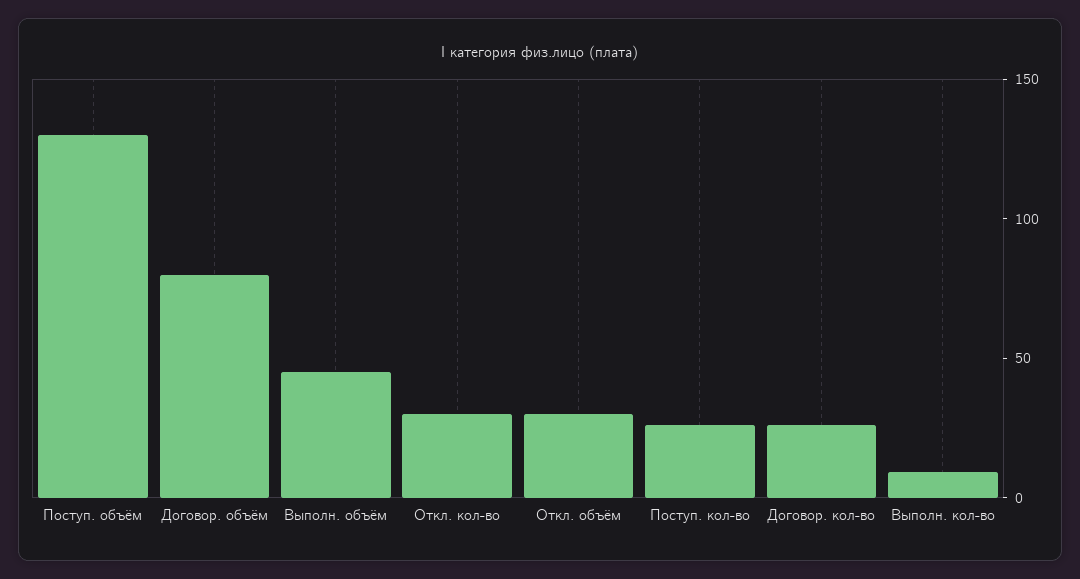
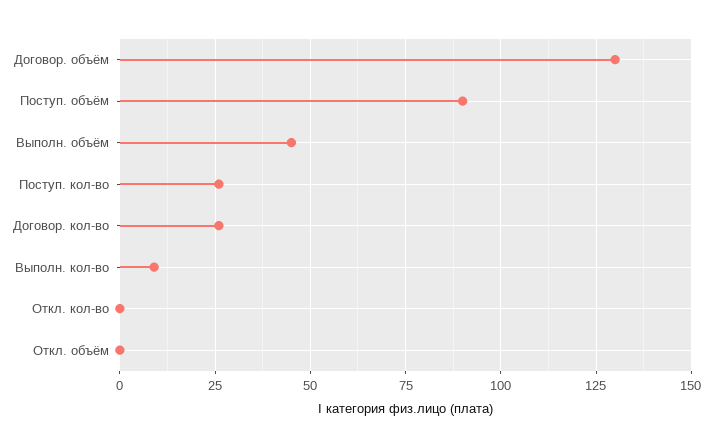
  {
-   "Поступ. объём": 130,
+   "Поступ. объём": 90,
-   "Договор. объём": 80,
+   "Договор. объём": 130,
    "Выполн. объём": 45,
-   "Откл. кол-во": 30,
+   "Откл. кол-во": 0,
-   "Откл. объём": 30,
+   "Откл. объём": 0,
    "Поступ. кол-во": 25,
    "Договор. кол-во": 25,
    "Выполн. кол-во": 10
  }

